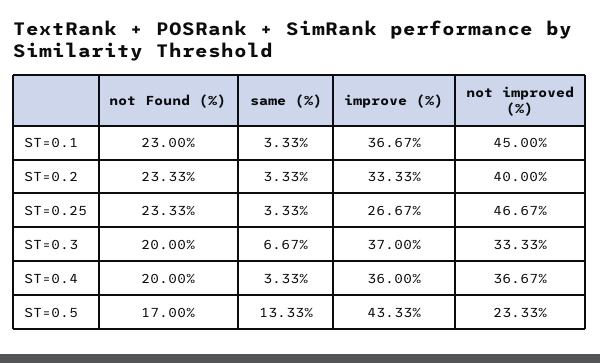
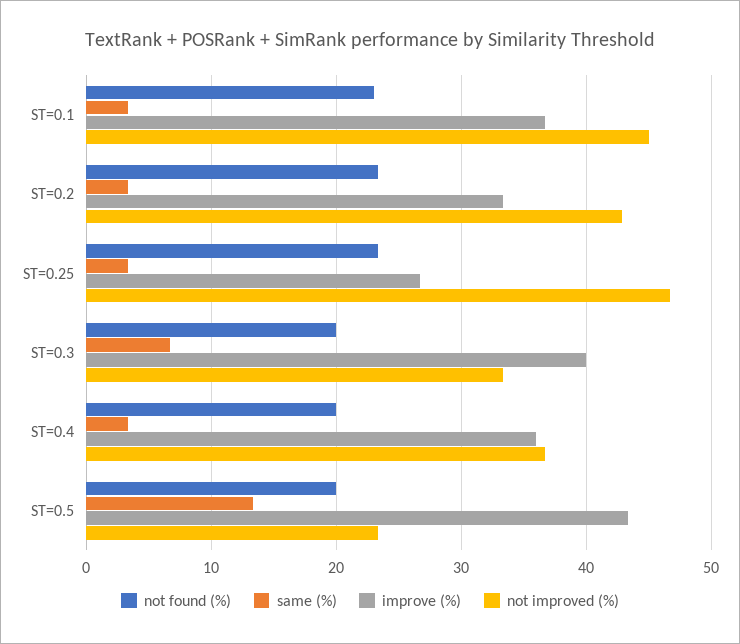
  {
    "not Found (%)": {
      "ST=0.1": 23,
      "ST=0.2": 23.33,
      "ST=0.25": 23.33,
      "ST=0.3": 20,
      "ST=0.4": 20,
-     "ST=0.5": 17
+     "ST=0.5": 20
    },
    "same (%)": {
      "ST=0.1": 3.33,
      "ST=0.2": 3.33,
      "ST=0.25": 3.33,
      "ST=0.3": 6.67,
      "ST=0.4": 3.33,
      "ST=0.5": 13.33
    },
    "improve (%)": {
      "ST=0.1": 36.67,
      "ST=0.2": 33.33,
      "ST=0.25": 26.67,
-     "ST=0.3": 37,
+     "ST=0.3": 40,
      "ST=0.4": 36,
      "ST=0.5": 43.33
    },
    "not improved (%)": {
      "ST=0.1": 45,
-     "ST=0.2": 40,
+     "ST=0.2": 43,
      "ST=0.25": 46.67,
      "ST=0.3": 33.33,
      "ST=0.4": 36.67,
      "ST=0.5": 23.33
    }
  }

